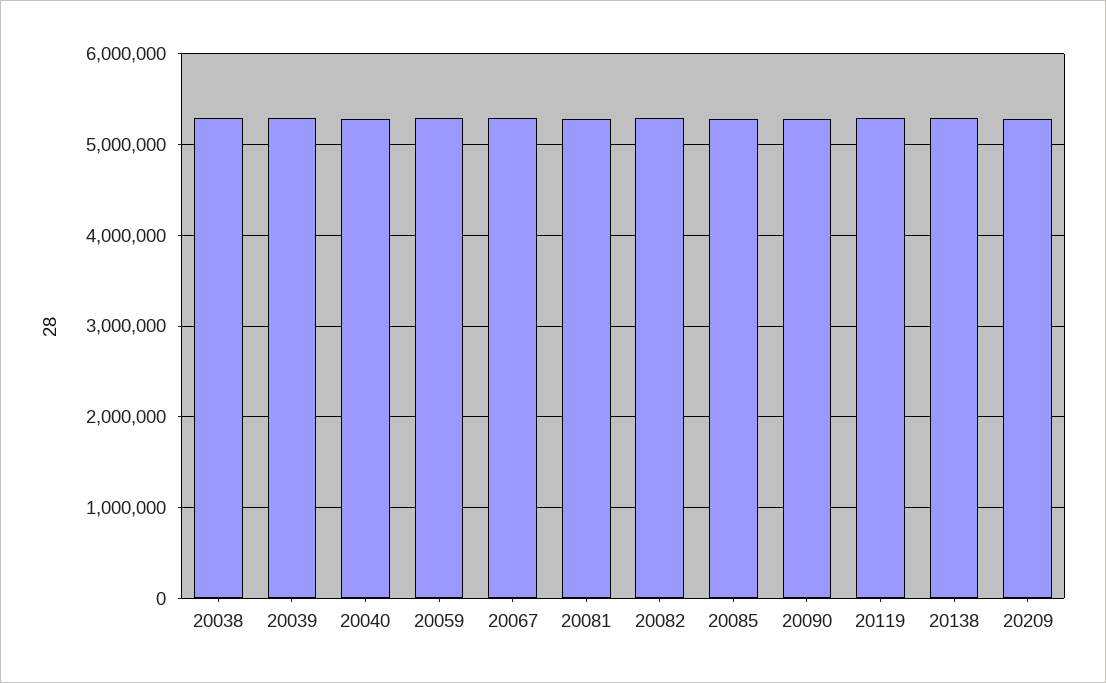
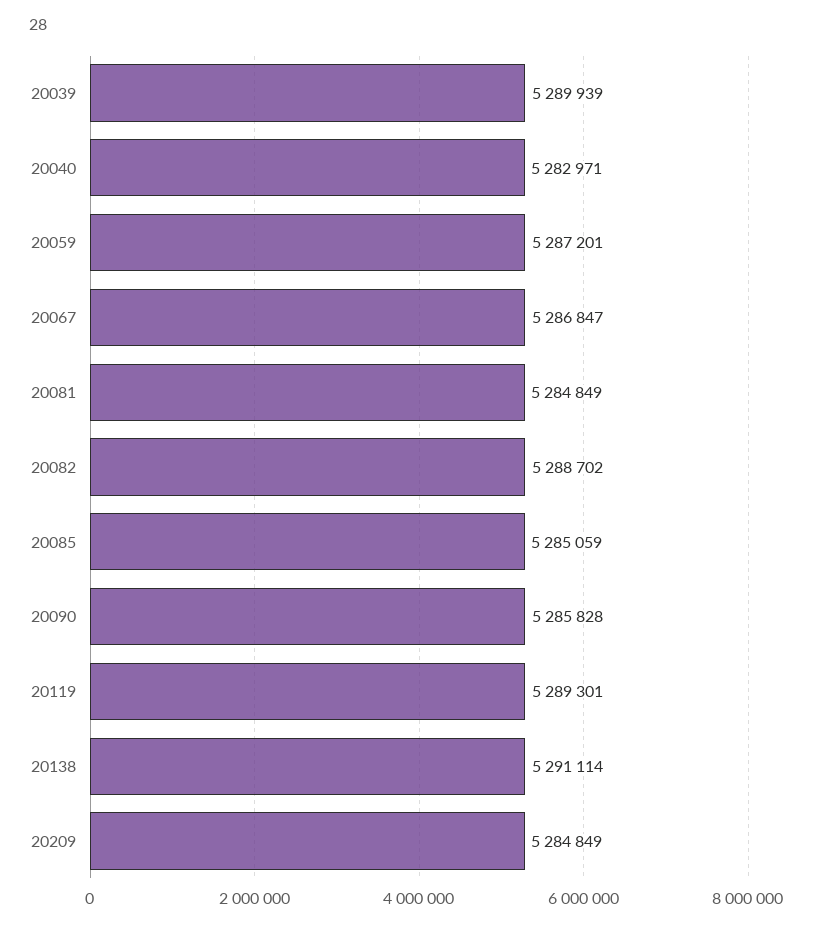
  {
-   "20038": 5300000,
    "20039": 5289939,
    "20040": 5282971,
    "20059": 5287201,
    "20067": 5286847,
    "20081": 5284849,
    "20082": 5288702,
    "20085": 5285059,
    "20090": 5285828,
    "20119": 5289301,
    "20138": 5291114,
    "20209": 5284849
  }

